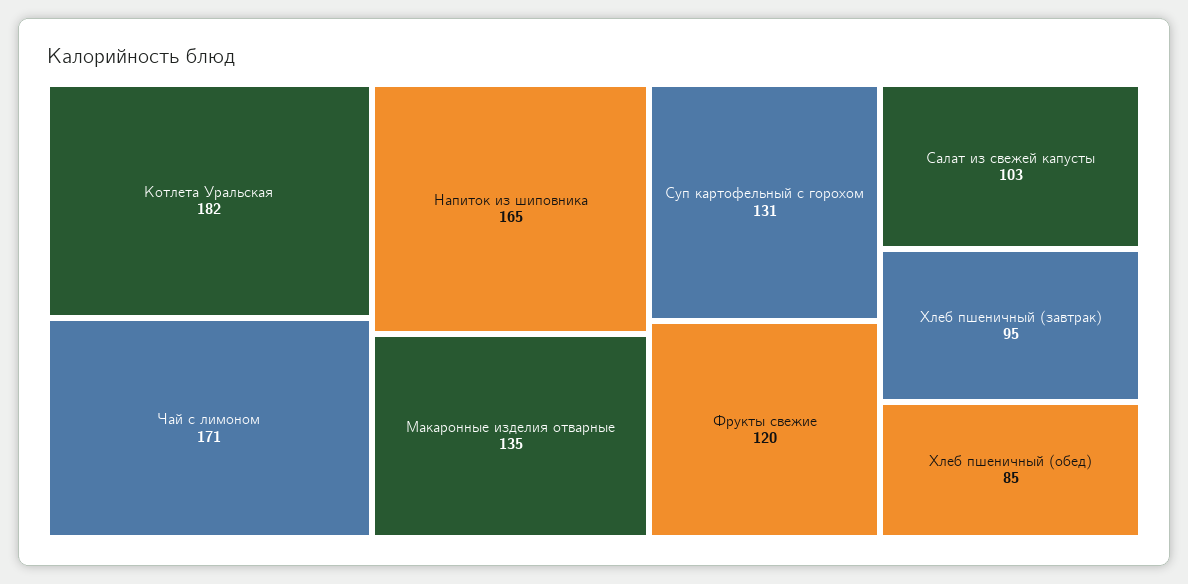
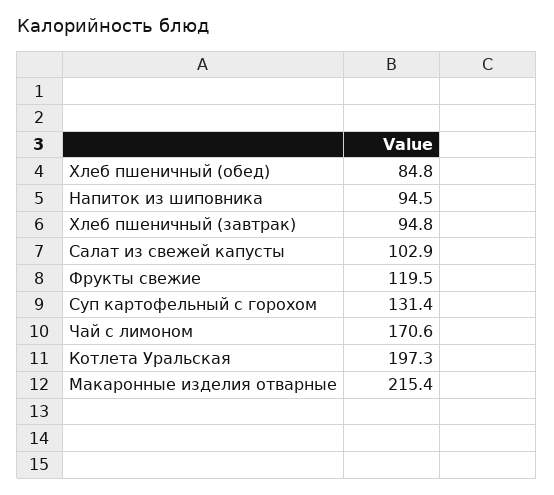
  {
-   "Котлета Уральская": 182,
+   "Котлета Уральская": 197.3,
    "Чай с лимоном": 170.6,
-   "Напиток из шиповника": 165,
+   "Напиток из шиповника": 94.5,
-   "Макаронные изделия отварные": 135,
+   "Макаронные изделия отварные": 215.4,
    "Суп картофельный с горохом": 131.4,
    "Фрукты свежие": 119.5,
    "Салат из свежей капусты": 102.9,
    "Хлеб пшеничный (завтрак)": 94.8,
    "Хлеб пшеничный (обед)": 84.8
  }

